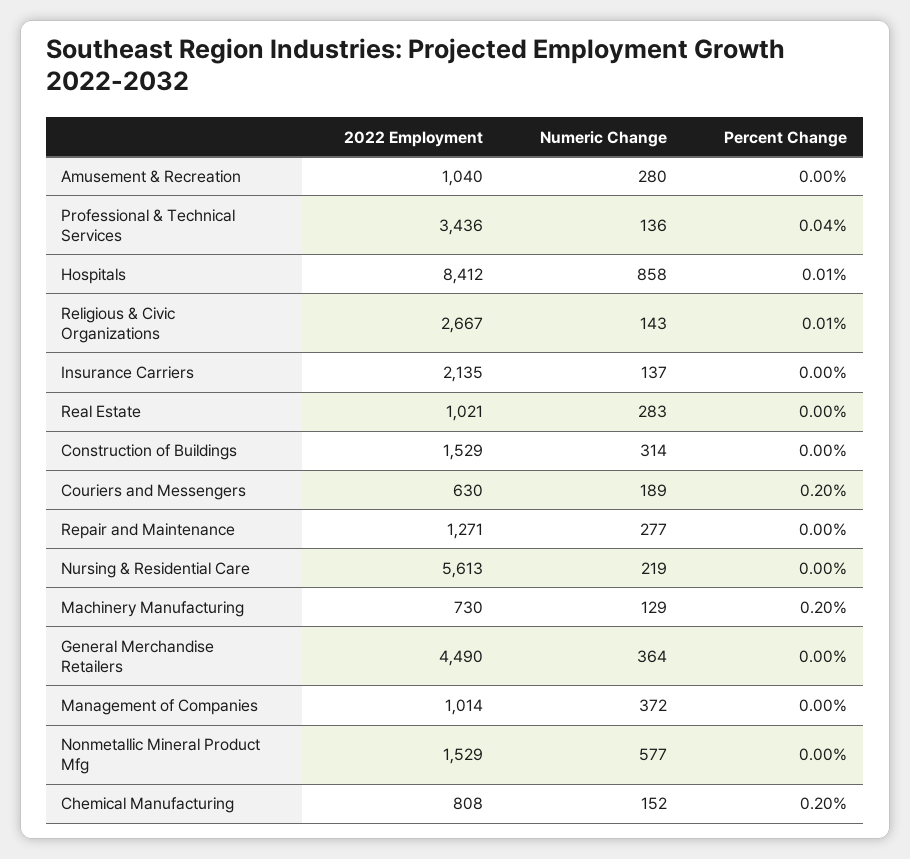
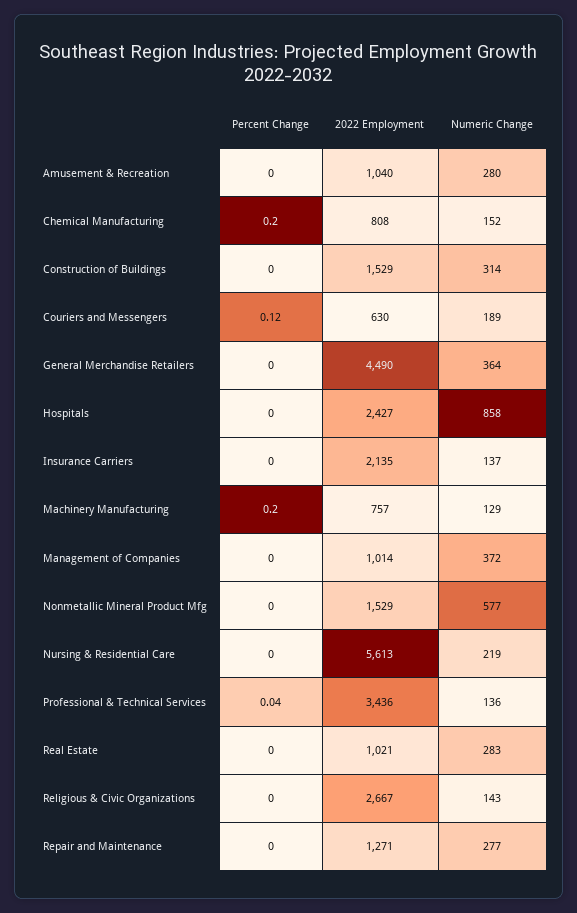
  {
    "2022 Employment": {
      "Amusement & Recreation": 1040,
      "Professional & Technical Services": 3436,
-     "Hospitals": 8412,
+     "Hospitals": 2427,
      "Religious & Civic Organizations": 2667,
      "Insurance Carriers": 2135,
      "Real Estate": 1021,
      "Construction of Buildings": 1529,
      "Couriers and Messengers": 630,
      "Repair and Maintenance": 1271,
      "Nursing & Residential Care": 5613,
-     "Machinery Manufacturing": 730,
+     "Machinery Manufacturing": 757,
      "General Merchandise Retailers": 4490,
      "Management of Companies": 1014,
      "Nonmetallic Mineral Product Mfg": 1529,
      "Chemical Manufacturing": 808
    },
    "Numeric Change": {
      "Amusement & Recreation": 280,
      "Professional & Technical Services": 136,
      "Hospitals": 858,
      "Religious & Civic Organizations": 143,
      "Insurance Carriers": 137,
      "Real Estate": 283,
      "Construction of Buildings": 314,
      "Couriers and Messengers": 189,
      "Repair and Maintenance": 277,
      "Nursing & Residential Care": 219,
      "Machinery Manufacturing": 129,
      "General Merchandise Retailers": 364,
      "Management of Companies": 372,
      "Nonmetallic Mineral Product Mfg": 577,
      "Chemical Manufacturing": 152
    },
    "Percent Change": {
      "Amusement & Recreation": 0,
      "Professional & Technical Services": 0.04,
-     "Hospitals": 0.01,
+     "Hospitals": 0,
-     "Religious & Civic Organizations": 0.01,
+     "Religious & Civic Organizations": 0,
      "Insurance Carriers": 0,
      "Real Estate": 0,
      "Construction of Buildings": 0,
-     "Couriers and Messengers": 0.2,
+     "Couriers and Messengers": 0.12,
      "Repair and Maintenance": 0,
      "Nursing & Residential Care": 0,
      "Machinery Manufacturing": 0.2,
      "General Merchandise Retailers": 0,
      "Management of Companies": 0,
      "Nonmetallic Mineral Product Mfg": 0,
      "Chemical Manufacturing": 0.2
    }
  }

